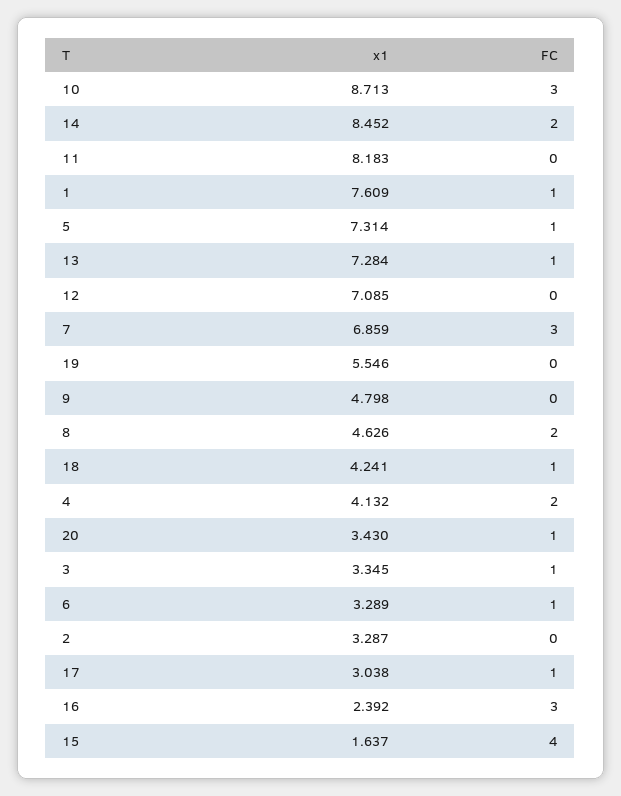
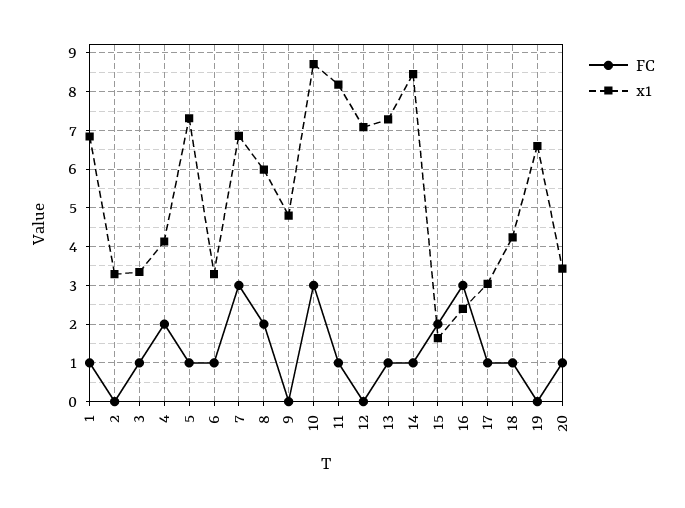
  {
    "x1": {
      "10": 8.713,
      "14": 8.452,
      "11": 8.183,
-     "1": 7.609,
+     "1": 6.8,
      "5": 7.314,
      "13": 7.284,
      "12": 7.085,
      "7": 6.859,
-     "19": 5.546,
+     "19": 6.6,
      "9": 4.798,
-     "8": 4.626,
+     "8": 6,
      "18": 4.241,
      "4": 4.132,
      "20": 3.43,
      "3": 3.345,
      "6": 3.289,
      "2": 3.287,
      "17": 3.038,
      "16": 2.392,
      "15": 1.637
    },
    "FC": {
      "10": 3,
-     "14": 2,
+     "14": 1,
-     "11": 0,
+     "11": 1,
      "1": 1,
      "5": 1,
      "13": 1,
      "12": 0,
      "7": 3,
      "19": 0,
      "9": 0,
      "8": 2,
      "18": 1,
      "4": 2,
      "20": 1,
      "3": 1,
      "6": 1,
      "2": 0,
      "17": 1,
      "16": 3,
-     "15": 4
+     "15": 2
    }
  }

